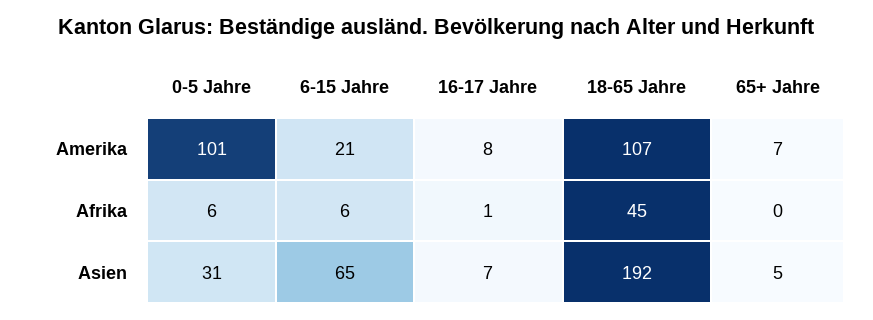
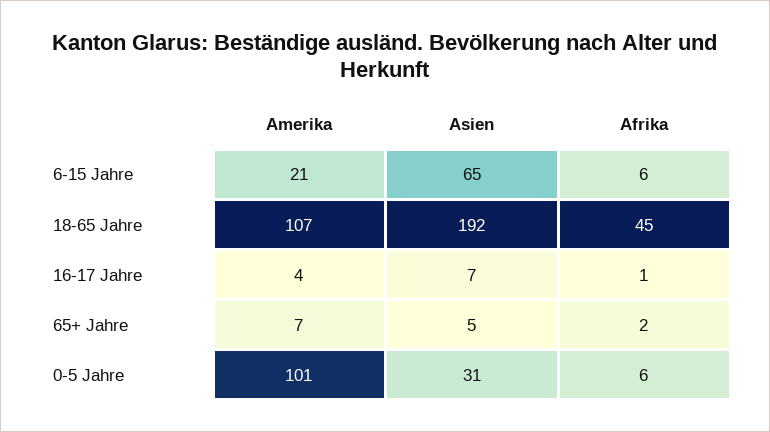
  {
    "0-5 Jahre": {
      "Amerika": 101,
      "Afrika": 6,
      "Asien": 31
    },
    "6-15 Jahre": {
      "Amerika": 21,
      "Afrika": 6,
      "Asien": 65
    },
    "16-17 Jahre": {
-     "Amerika": 8,
+     "Amerika": 4,
      "Afrika": 1,
      "Asien": 7
    },
    "18-65 Jahre": {
      "Amerika": 107,
      "Afrika": 45,
      "Asien": 192
    },
    "65+ Jahre": {
      "Amerika": 7,
-     "Afrika": 0,
+     "Afrika": 2,
      "Asien": 5
    }
  }

